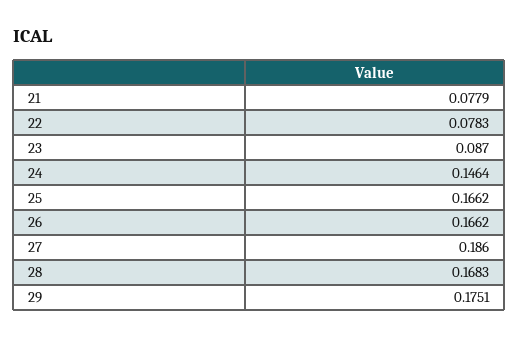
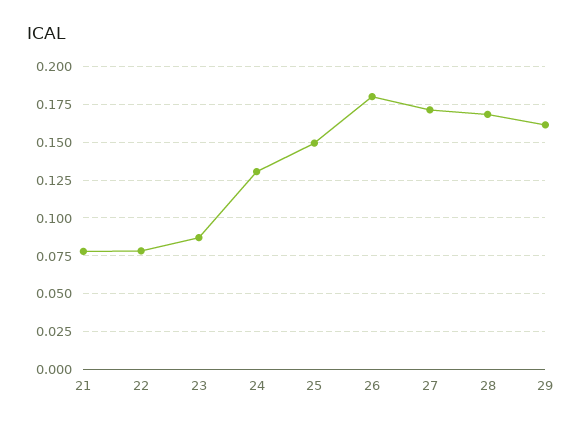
  {
    "21": 0.0779,
    "22": 0.0783,
    "23": 0.087,
-   "24": 0.1464,
+   "24": 0.13,
-   "25": 0.1662,
+   "25": 0.15,
-   "26": 0.1662,
+   "26": 0.18,
-   "27": 0.186,
+   "27": 0.17,
    "28": 0.1683,
-   "29": 0.1751
+   "29": 0.16
  }

